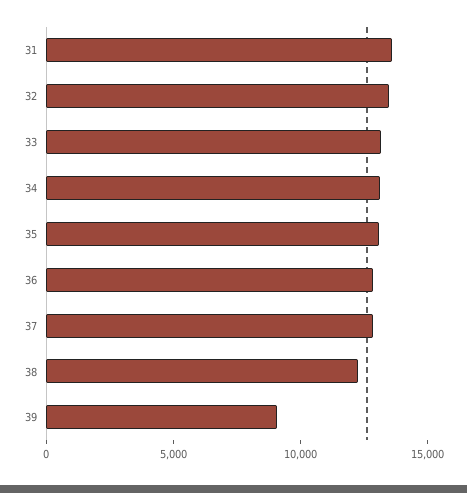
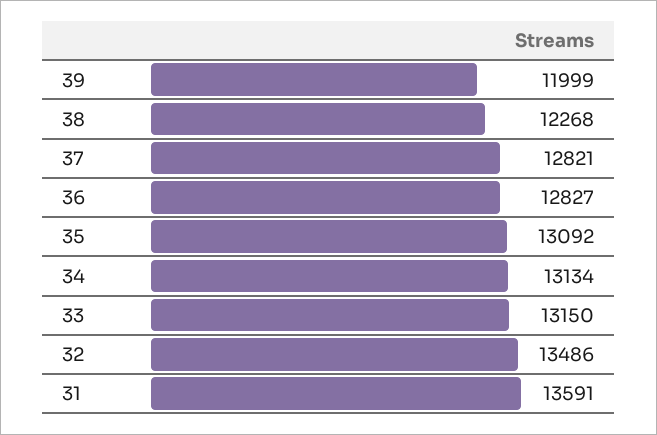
  {
    "31": 13591,
    "32": 13486,
    "33": 13150,
    "34": 13134,
    "35": 13092,
    "36": 12827,
    "37": 12821,
    "38": 12268,
-   "39": 9000
+   "39": 11999
  }

